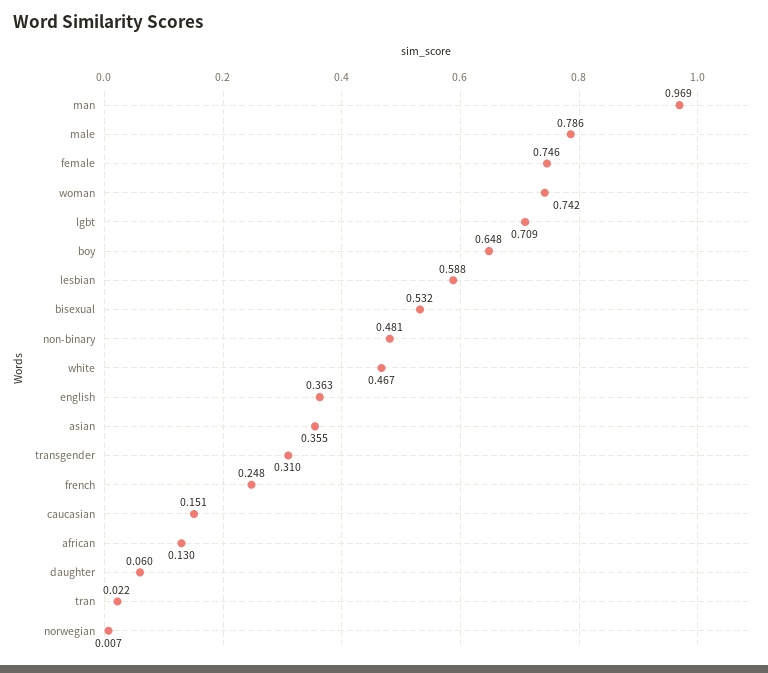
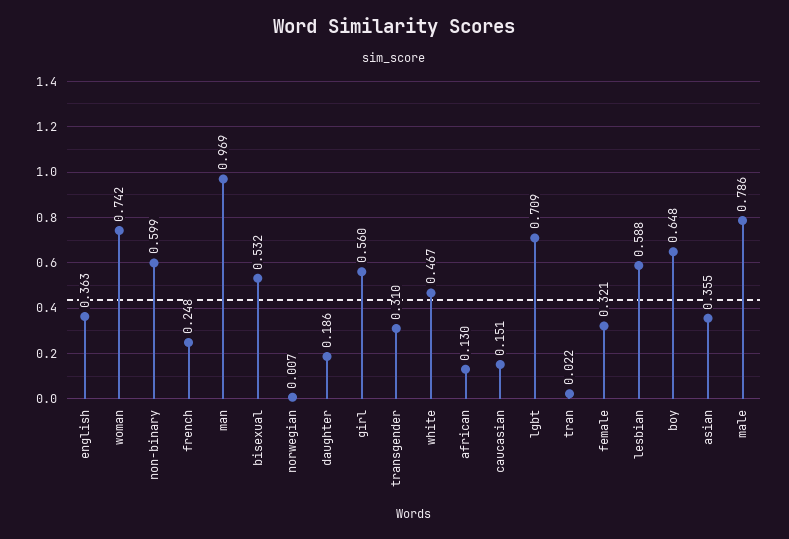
  {
    "man": 0.969,
    "male": 0.786,
-   "female": 0.746,
+   "female": 0.321,
    "woman": 0.742,
    "lgbt": 0.709,
    "boy": 0.648,
    "lesbian": 0.588,
    "bisexual": 0.532,
-   "non-binary": 0.481,
+   "non-binary": 0.599,
    "white": 0.467,
    "english": 0.363,
    "asian": 0.355,
    "transgender": 0.31,
    "french": 0.248,
    "caucasian": 0.151,
    "african": 0.13,
-   "daughter": 0.06,
+   "daughter": 0.186,
    "tran": 0.022,
-   "norwegian": 0.007
+   "norwegian": 0.007,
+   "girl": 0.56
  }

